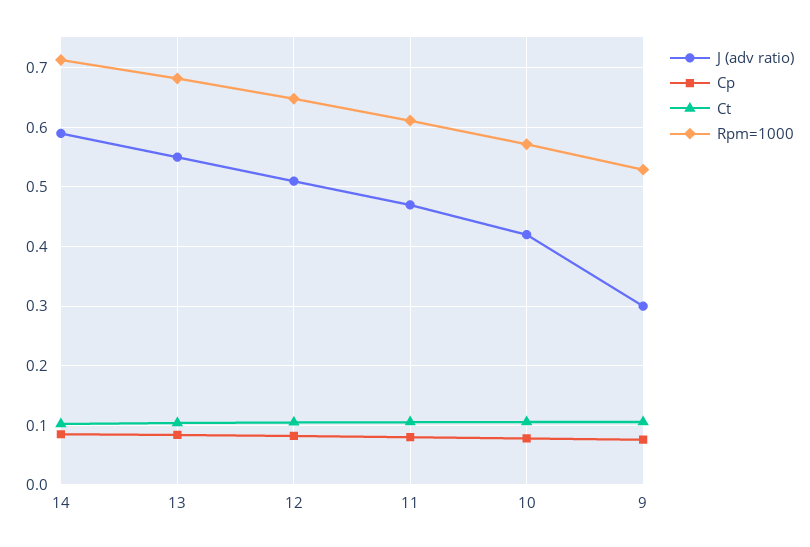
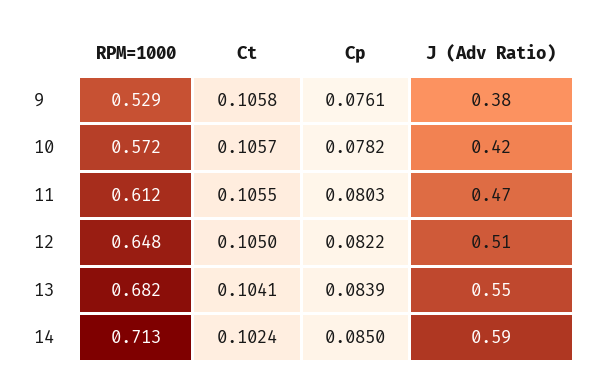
  {
    "J (adv ratio)": {
      "14": 0.59,
      "13": 0.55,
      "12": 0.51,
      "11": 0.47,
      "10": 0.42,
-     "9": 0.3
+     "9": 0.38
    },
    "Cp": {
      "14": 0.085,
      "13": 0.0839,
      "12": 0.0822,
      "11": 0.0803,
      "10": 0.0782,
      "9": 0.0761
    },
    "Ct": {
      "14": 0.1024,
      "13": 0.1041,
      "12": 0.105,
      "11": 0.1055,
      "10": 0.1057,
      "9": 0.1058
    },
    "Rpm=1000": {
      "14": 0.713,
      "13": 0.682,
      "12": 0.648,
      "11": 0.612,
      "10": 0.572,
      "9": 0.529
    }
  }

